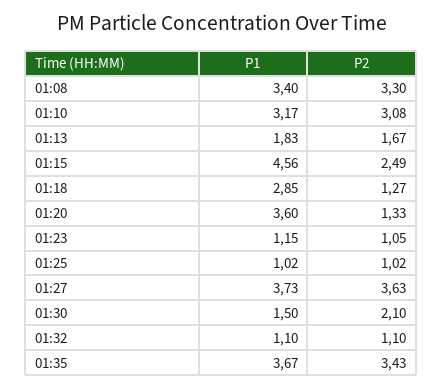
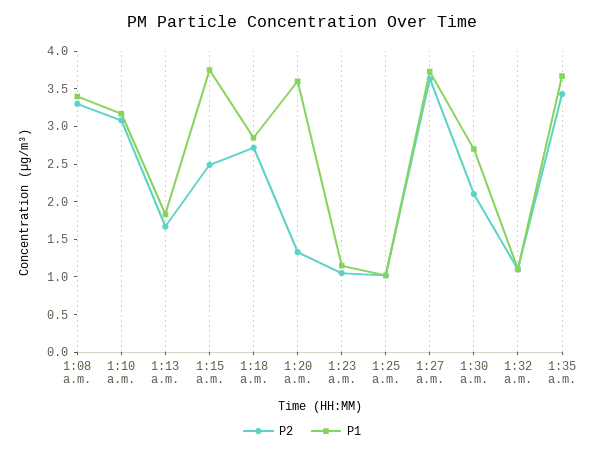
  {
    "P1": {
      "01:08": 3.4,
      "01:10": 3.17,
      "01:13": 1.83,
-     "01:15": 4.56,
+     "01:15": 3.75,
      "01:18": 2.85,
      "01:20": 3.6,
      "01:23": 1.15,
      "01:25": 1.02,
      "01:27": 3.73,
-     "01:30": 1.5,
+     "01:30": 2.75,
      "01:32": 1.1,
      "01:35": 3.67
    },
    "P2": {
      "01:08": 3.3,
      "01:10": 3.08,
      "01:13": 1.67,
      "01:15": 2.49,
-     "01:18": 1.27,
+     "01:18": 2.75,
      "01:20": 1.33,
      "01:23": 1.05,
      "01:25": 1.02,
      "01:27": 3.63,
      "01:30": 2.1,
      "01:32": 1.1,
      "01:35": 3.43
    }
  }

